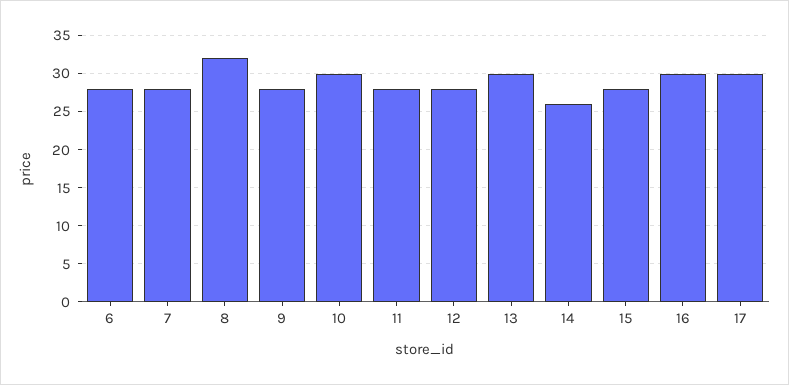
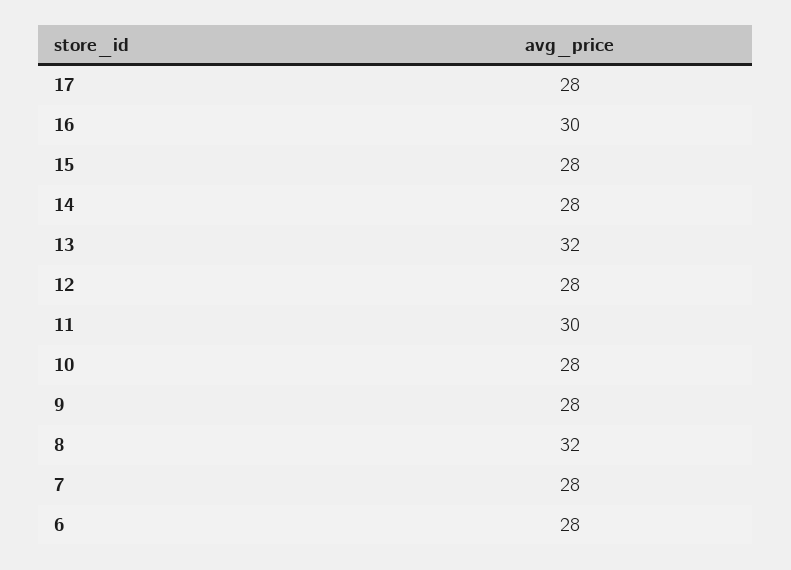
  {
    "6": 28,
    "7": 28,
    "8": 32,
    "9": 28,
-   "10": 30,
+   "10": 28,
-   "11": 28,
+   "11": 30,
    "12": 28,
-   "13": 30,
+   "13": 32,
-   "14": 26,
+   "14": 28,
    "15": 28,
    "16": 30,
-   "17": 30
+   "17": 28
  }

